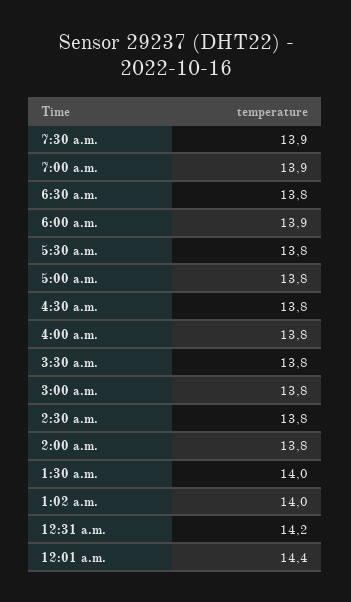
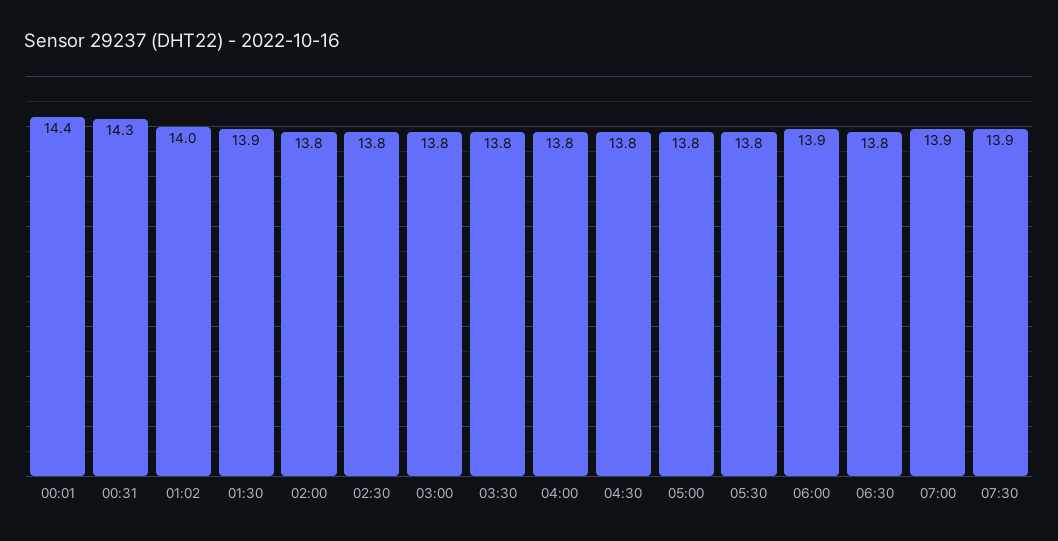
  {
    "7:30 a.m.": 13.9,
    "7:00 a.m.": 13.9,
    "6:30 a.m.": 13.8,
    "6:00 a.m.": 13.9,
    "5:30 a.m.": 13.8,
    "5:00 a.m.": 13.8,
    "4:30 a.m.": 13.8,
    "4:00 a.m.": 13.8,
    "3:30 a.m.": 13.8,
    "3:00 a.m.": 13.8,
    "2:30 a.m.": 13.8,
    "2:00 a.m.": 13.8,
-   "1:30 a.m.": 14,
+   "1:30 a.m.": 13.9,
    "1:02 a.m.": 14,
-   "12:31 a.m.": 14.2,
+   "12:31 a.m.": 14.3,
    "12:01 a.m.": 14.4
  }

